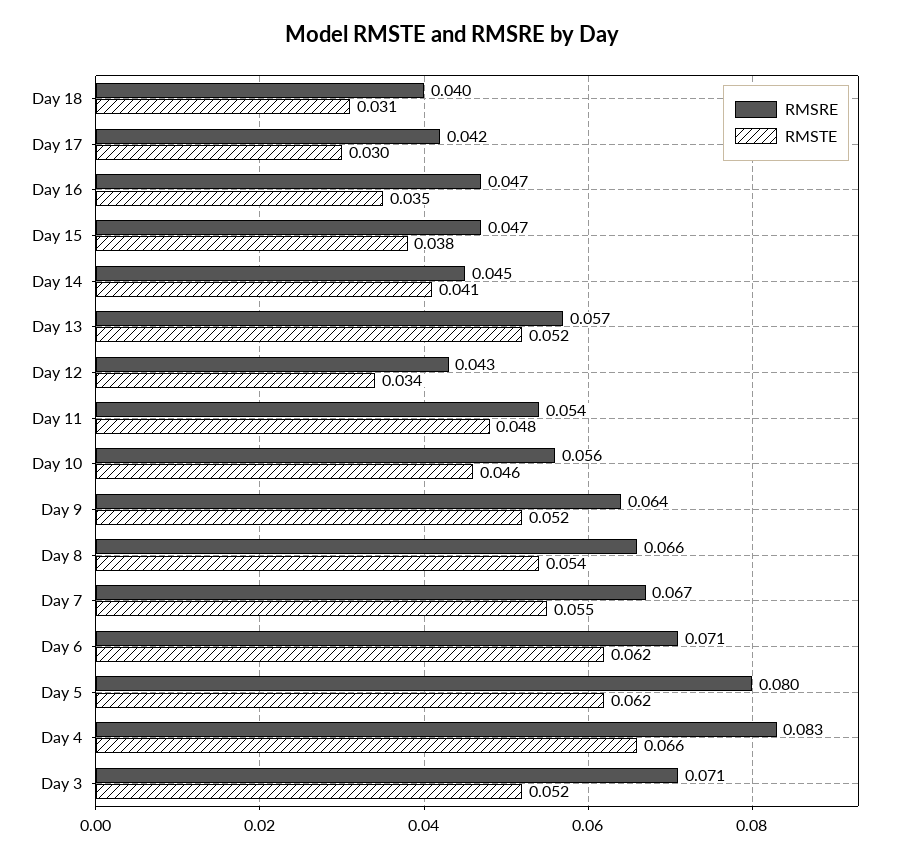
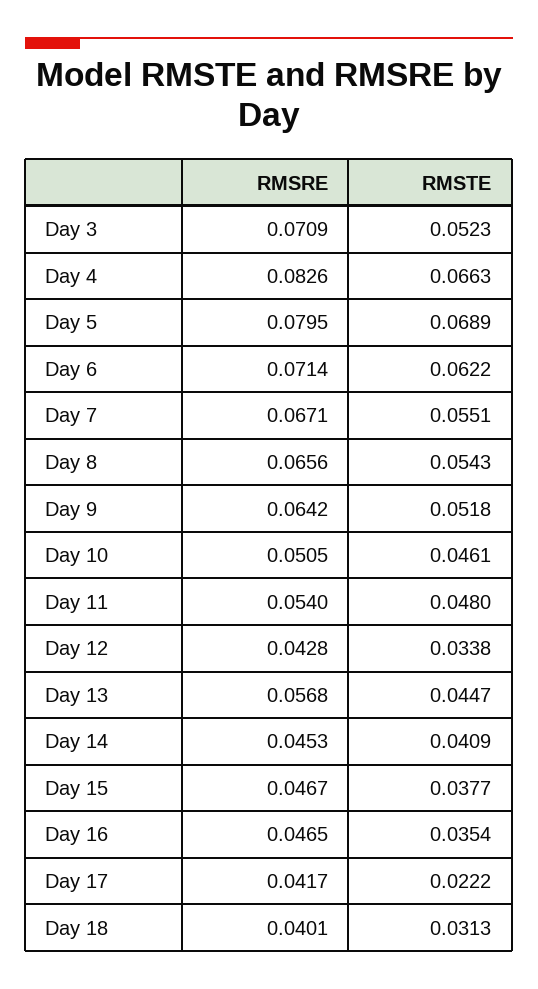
  {
    "RMSRE": {
      "Day 18": 0.0401,
      "Day 17": 0.0417,
      "Day 16": 0.0465,
      "Day 15": 0.0467,
      "Day 14": 0.0453,
      "Day 13": 0.0568,
      "Day 12": 0.0428,
      "Day 11": 0.054,
-     "Day 10": 0.056,
+     "Day 10": 0.0505,
      "Day 9": 0.0642,
      "Day 8": 0.0656,
      "Day 7": 0.0671,
      "Day 6": 0.0714,
      "Day 5": 0.0795,
      "Day 4": 0.0826,
      "Day 3": 0.0709
    },
    "RMSTE": {
      "Day 18": 0.0313,
-     "Day 17": 0.03,
+     "Day 17": 0.0222,
      "Day 16": 0.0354,
      "Day 15": 0.0377,
      "Day 14": 0.0409,
-     "Day 13": 0.052,
+     "Day 13": 0.0447,
      "Day 12": 0.0338,
      "Day 11": 0.048,
      "Day 10": 0.0461,
      "Day 9": 0.0518,
      "Day 8": 0.0543,
      "Day 7": 0.0551,
      "Day 6": 0.0622,
-     "Day 5": 0.062,
+     "Day 5": 0.0689,
      "Day 4": 0.0663,
      "Day 3": 0.0523
    }
  }

